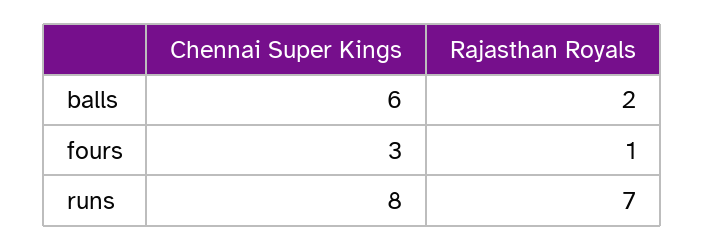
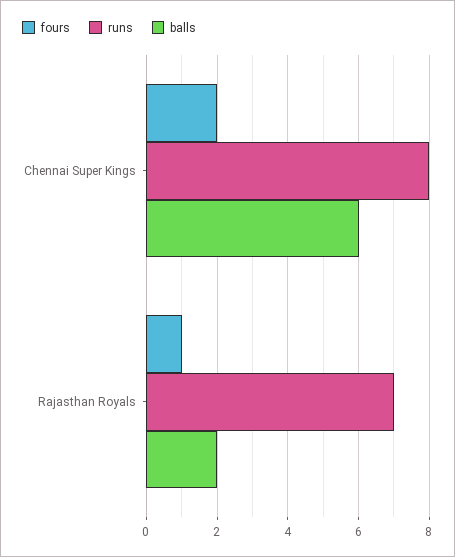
  {
    "balls": {
      "Chennai Super Kings": 6,
      "Rajasthan Royals": 2
    },
    "fours": {
-     "Chennai Super Kings": 3,
+     "Chennai Super Kings": 2,
      "Rajasthan Royals": 1
    },
    "runs": {
      "Chennai Super Kings": 8,
      "Rajasthan Royals": 7
    }
  }

